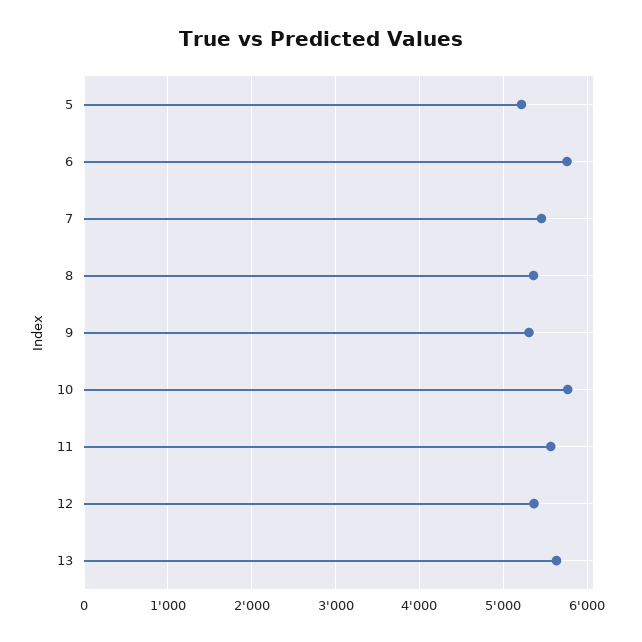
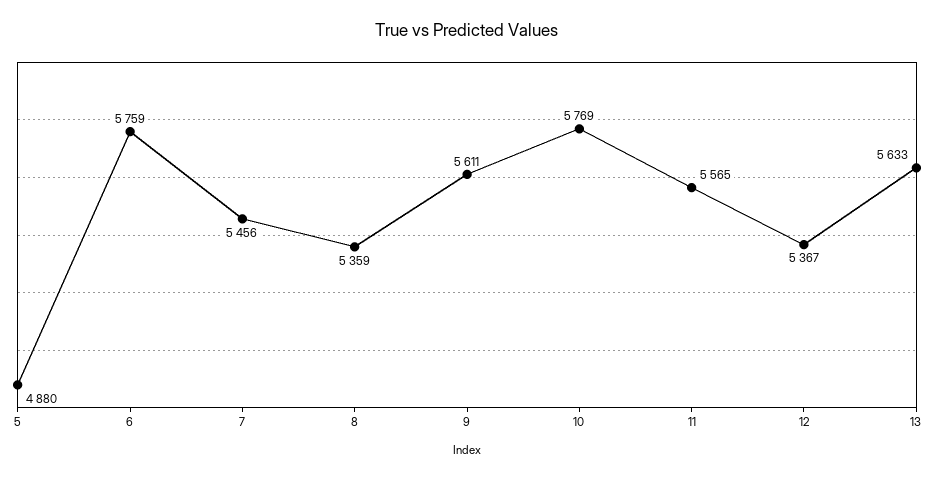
  {
-   "5": 5200,
+   "5": 4880,
    "6": 5759,
    "7": 5456,
    "8": 5359,
-   "9": 5300,
+   "9": 5611,
    "10": 5769,
    "11": 5565,
    "12": 5367,
    "13": 5633
  }

